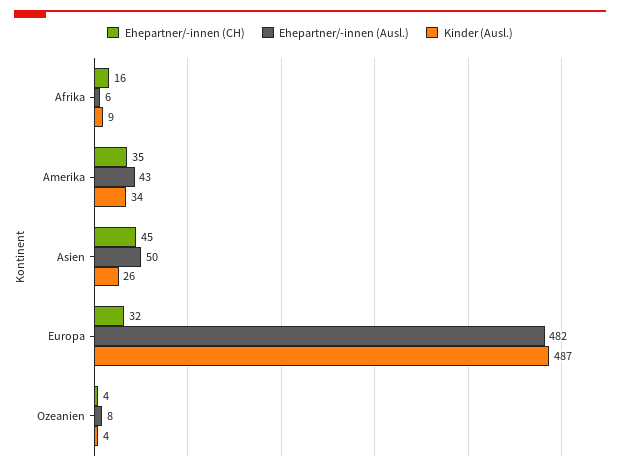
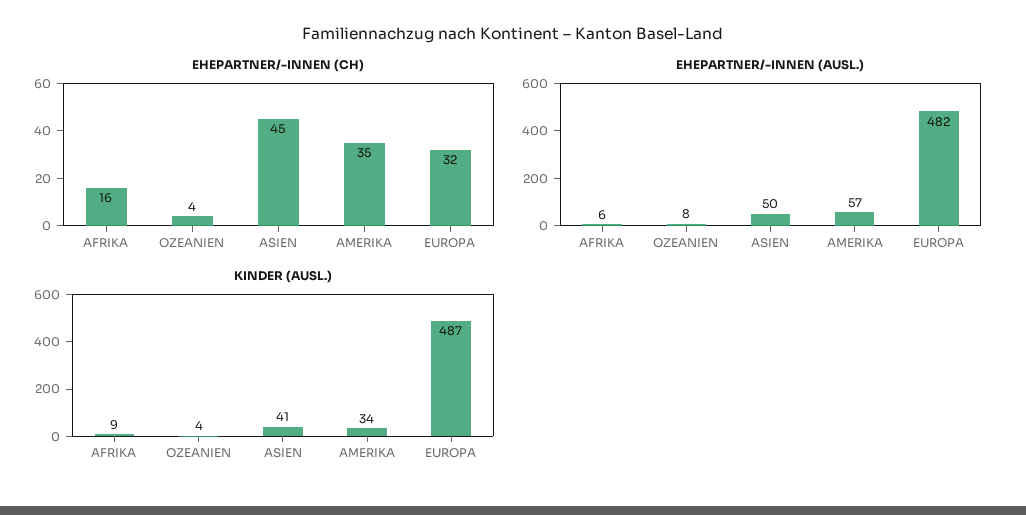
  {
    "Ehepartner/-innen (CH)": {
      "Afrika": 16,
      "Amerika": 35,
      "Asien": 45,
      "Europa": 32,
      "Ozeanien": 4
    },
    "Ehepartner/-innen (Ausl.)": {
      "Afrika": 6,
-     "Amerika": 43,
+     "Amerika": 57,
      "Asien": 50,
      "Europa": 482,
      "Ozeanien": 8
    },
    "Kinder (Ausl.)": {
      "Afrika": 9,
      "Amerika": 34,
-     "Asien": 26,
+     "Asien": 41,
      "Europa": 487,
      "Ozeanien": 4
    }
  }

